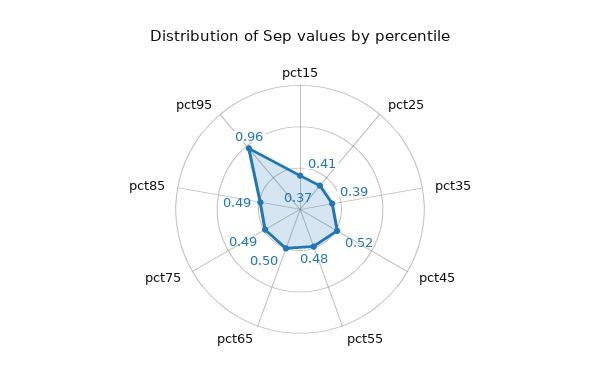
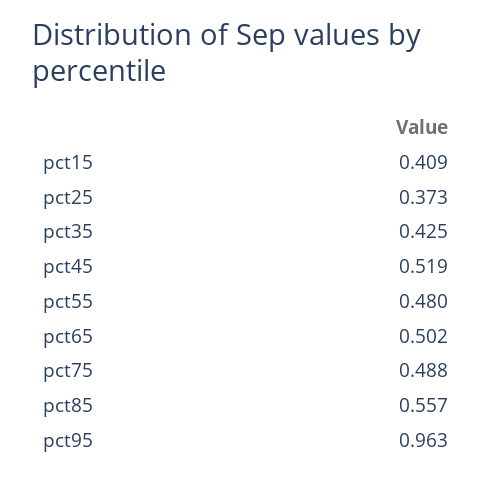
  {
    "pct15": 0.409,
    "pct25": 0.373,
-   "pct35": 0.39,
+   "pct35": 0.425,
    "pct45": 0.519,
    "pct55": 0.48,
    "pct65": 0.502,
    "pct75": 0.488,
-   "pct85": 0.49,
+   "pct85": 0.557,
    "pct95": 0.963
  }

